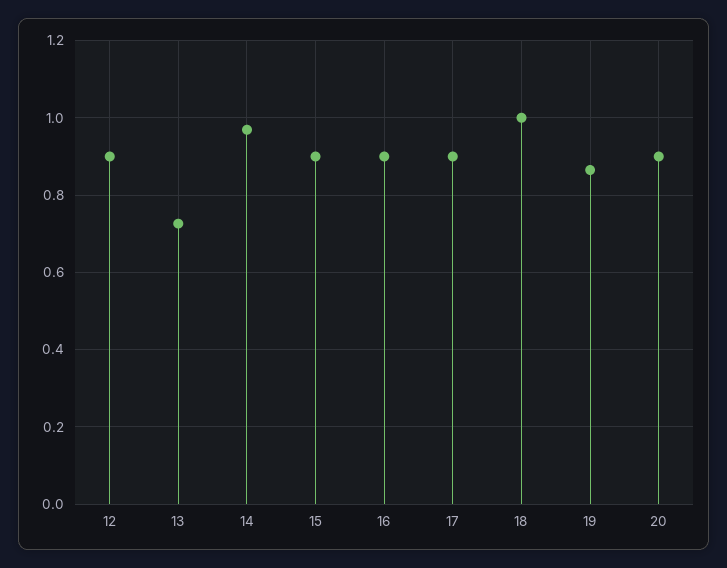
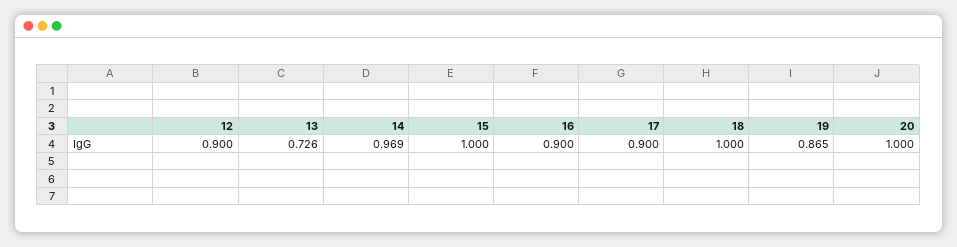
  {
    "12": 0.9,
    "13": 0.726,
    "14": 0.969,
-   "15": 0.9,
+   "15": 1,
    "16": 0.9,
    "17": 0.9,
    "18": 1,
    "19": 0.865,
-   "20": 0.9
+   "20": 1
  }

